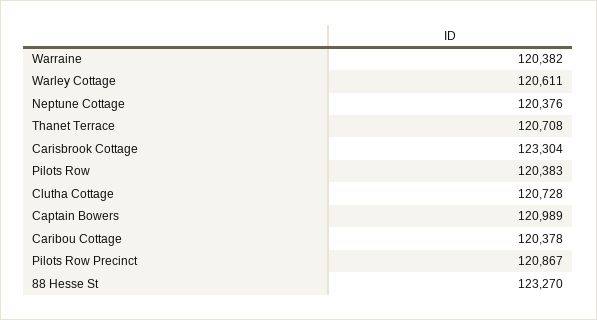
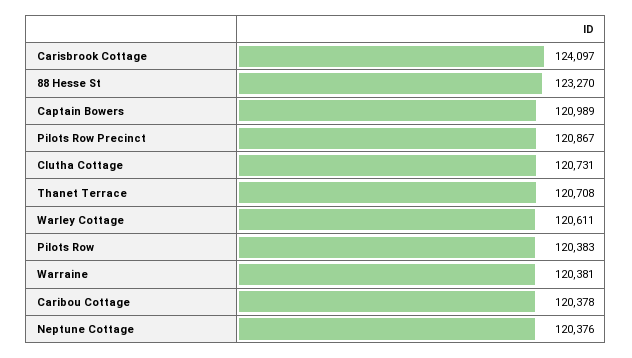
  {
-   "Warraine": 120382,
+   "Warraine": 120381,
    "Warley Cottage": 120611,
    "Neptune Cottage": 120376,
    "Thanet Terrace": 120708,
-   "Carisbrook Cottage": 123304,
+   "Carisbrook Cottage": 124097,
    "Pilots Row": 120383,
-   "Clutha Cottage": 120728,
+   "Clutha Cottage": 120731,
    "Captain Bowers": 120989,
    "Caribou Cottage": 120378,
    "Pilots Row Precinct": 120867,
    "88 Hesse St": 123270
  }

